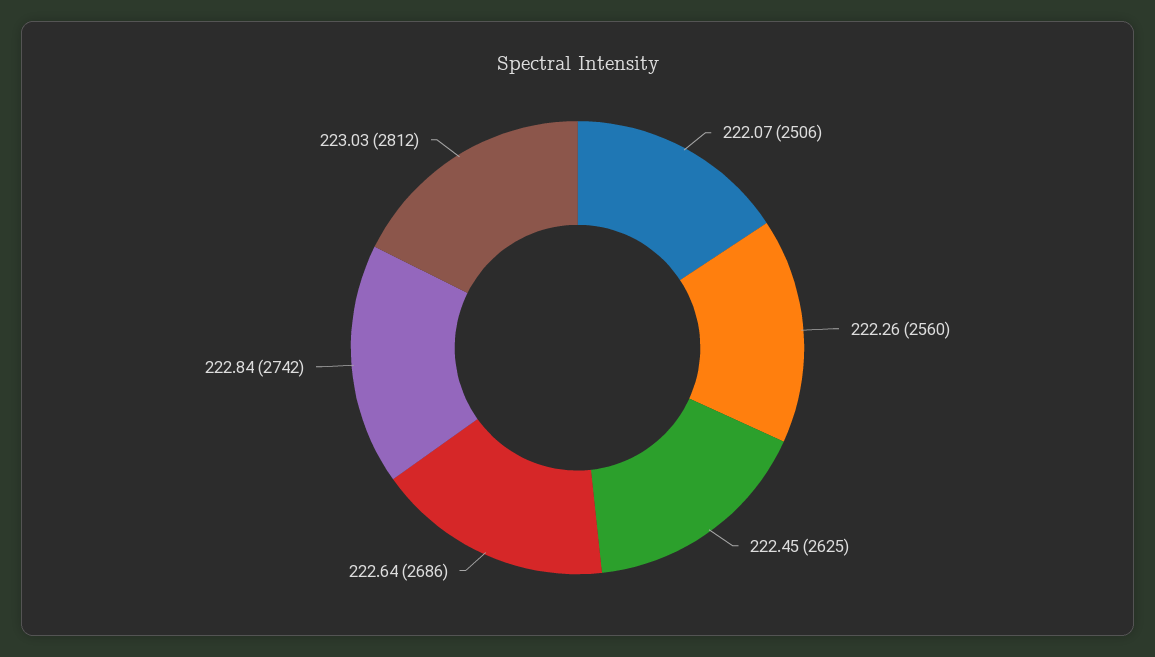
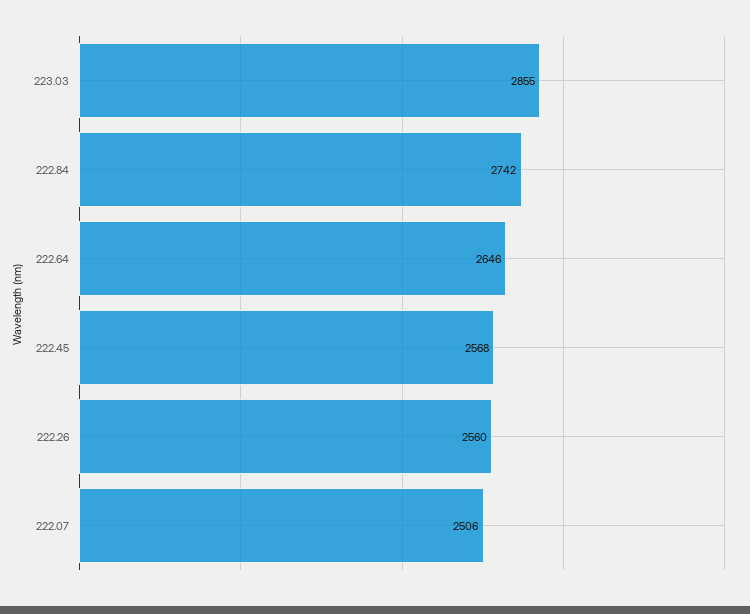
  {
    "222.07": 2506,
    "222.26": 2560,
-   "222.45": 2625,
+   "222.45": 2568,
-   "222.64": 2686,
+   "222.64": 2646,
    "222.84": 2742,
-   "223.03": 2812
+   "223.03": 2855
  }

